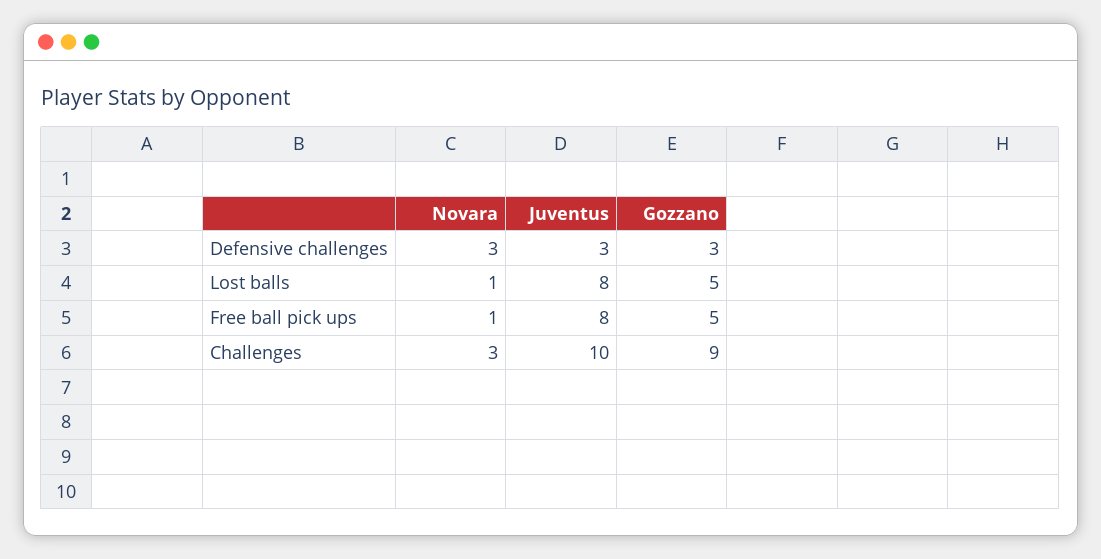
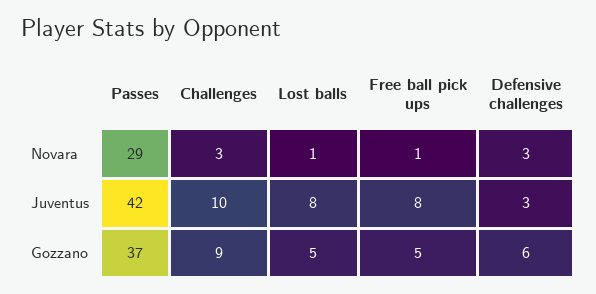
  {
    "Novara": {
      "Defensive challenges": 3,
      "Lost balls": 1,
      "Free ball pick ups": 1,
-     "Challenges": 3
+     "Challenges": 3,
+     "Passes": 29
    },
    "Juventus": {
      "Defensive challenges": 3,
      "Lost balls": 8,
      "Free ball pick ups": 8,
-     "Challenges": 10
+     "Challenges": 10,
+     "Passes": 42
    },
    "Gozzano": {
-     "Defensive challenges": 3,
+     "Defensive challenges": 6,
      "Lost balls": 5,
      "Free ball pick ups": 5,
-     "Challenges": 9
+     "Challenges": 9,
+     "Passes": 37
    }
  }

